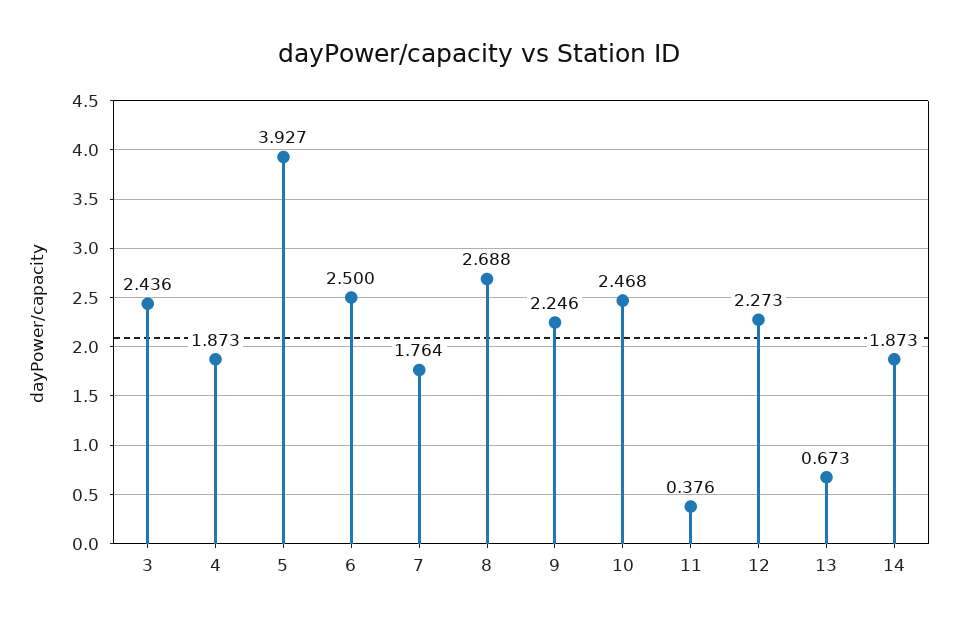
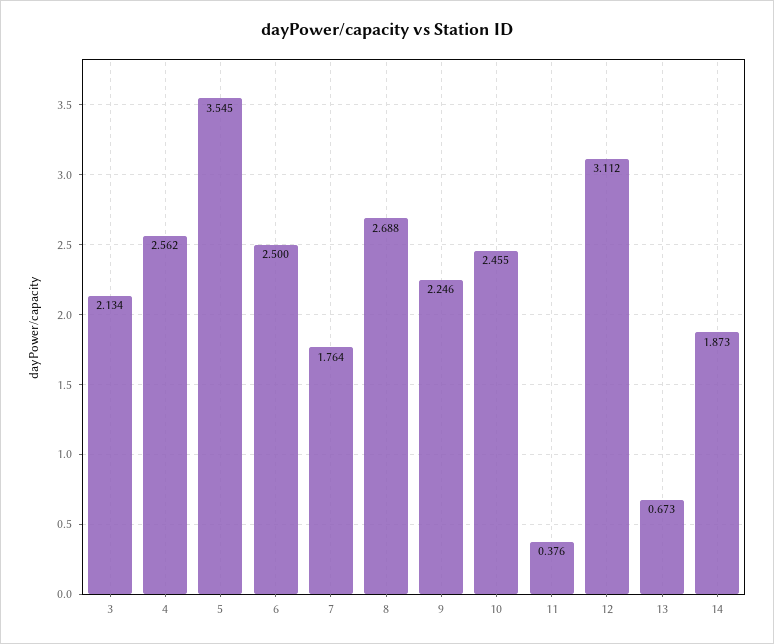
  {
-   "3": 2.436,
+   "3": 2.134,
-   "4": 1.873,
+   "4": 2.562,
-   "5": 3.927,
+   "5": 3.545,
    "6": 2.5,
    "7": 1.764,
    "8": 2.688,
    "9": 2.246,
-   "10": 2.468,
+   "10": 2.455,
    "11": 0.376,
-   "12": 2.273,
+   "12": 3.112,
    "13": 0.673,
    "14": 1.873
  }

